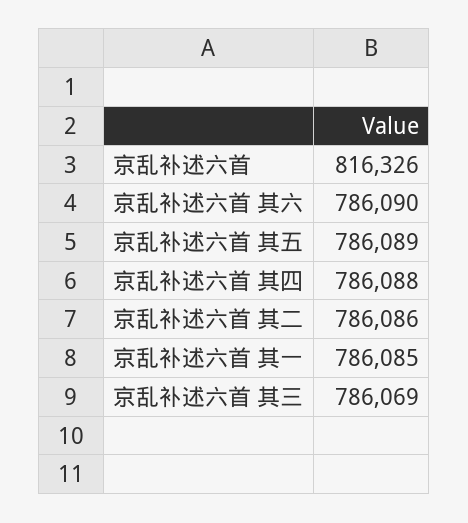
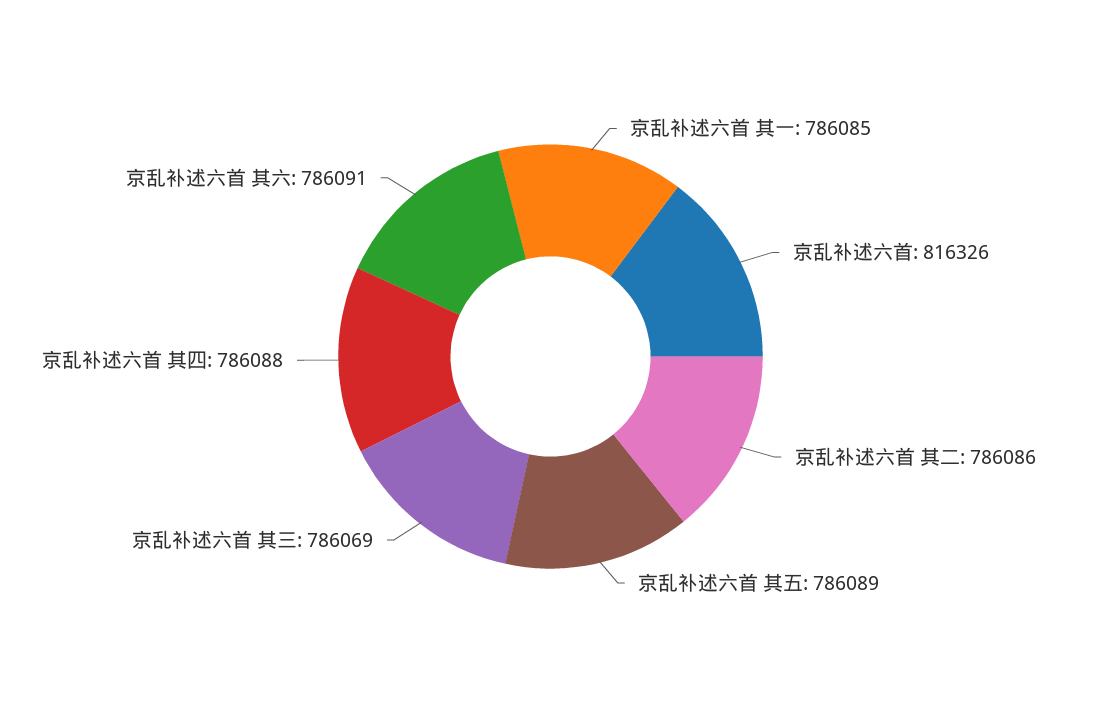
  {
    "京乱补述六首": 816326,
-   "京乱补述六首 其六": 786090,
+   "京乱补述六首 其六": 786091,
    "京乱补述六首 其五": 786089,
    "京乱补述六首 其四": 786088,
    "京乱补述六首 其二": 786086,
    "京乱补述六首 其一": 786085,
    "京乱补述六首 其三": 786069
  }

